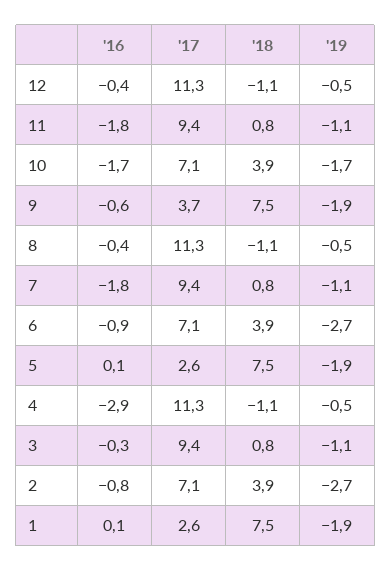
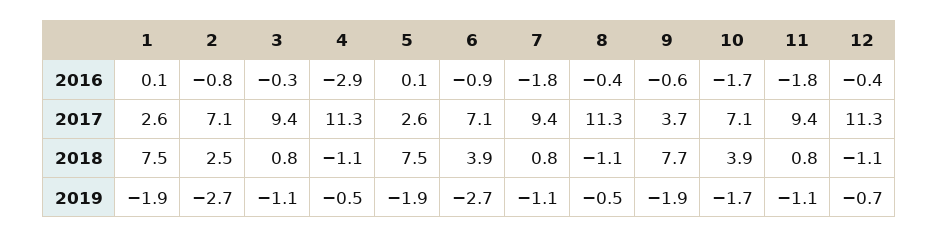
  {
    "'16": {
      "12": -0.4,
      "11": -1.8,
      "10": -1.7,
      "9": -0.6,
      "8": -0.4,
      "7": -1.8,
      "6": -0.9,
      "5": 0.1,
      "4": -2.9,
      "3": -0.3,
      "2": -0.8,
      "1": 0.1
    },
    "'17": {
      "12": 11.3,
      "11": 9.4,
      "10": 7.1,
      "9": 3.7,
      "8": 11.3,
      "7": 9.4,
      "6": 7.1,
      "5": 2.6,
      "4": 11.3,
      "3": 9.4,
      "2": 7.1,
      "1": 2.6
    },
    "'18": {
      "12": -1.1,
      "11": 0.8,
      "10": 3.9,
-     "9": 7.5,
+     "9": 7.7,
      "8": -1.1,
      "7": 0.8,
      "6": 3.9,
      "5": 7.5,
      "4": -1.1,
      "3": 0.8,
-     "2": 3.9,
+     "2": 2.5,
      "1": 7.5
    },
    "'19": {
-     "12": -0.5,
+     "12": -0.7,
      "11": -1.1,
      "10": -1.7,
      "9": -1.9,
      "8": -0.5,
      "7": -1.1,
      "6": -2.7,
      "5": -1.9,
      "4": -0.5,
      "3": -1.1,
      "2": -2.7,
      "1": -1.9
    }
  }

